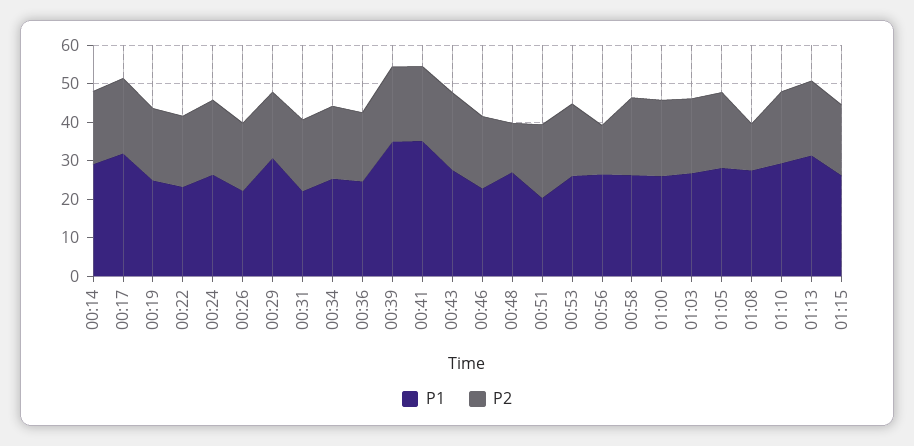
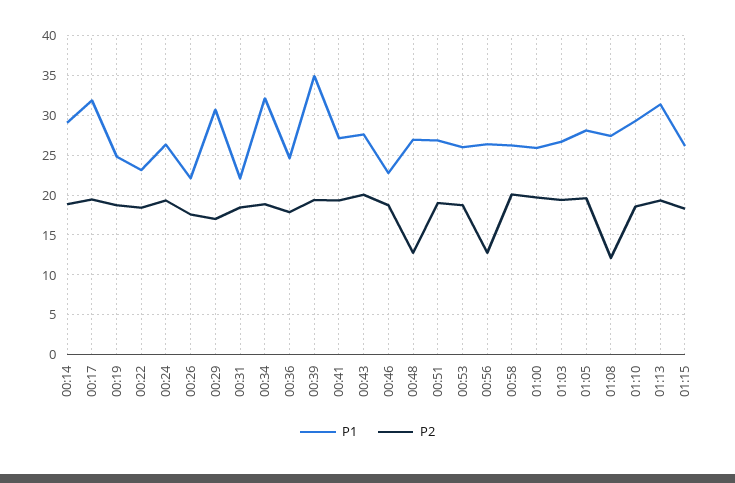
  {
    "P1": {
      "00:14": 29,
      "00:17": 32,
      "00:19": 25,
      "00:22": 23,
      "00:24": 26,
      "00:26": 22,
      "00:29": 31,
      "00:31": 22,
-     "00:34": 25,
+     "00:34": 32,
      "00:36": 25,
      "00:39": 35,
-     "00:41": 35,
+     "00:41": 27,
      "00:43": 28,
      "00:46": 23,
      "00:48": 27,
-     "00:51": 20,
+     "00:51": 27,
      "00:53": 26,
      "00:56": 26,
      "00:58": 26,
      "01:00": 26,
      "01:03": 27,
      "01:05": 28,
      "01:08": 27,
      "01:10": 29,
      "01:13": 31,
      "01:15": 26
    },
    "P2": {
      "00:14": 19,
      "00:17": 19,
      "00:19": 19,
      "00:22": 18,
      "00:24": 19,
      "00:26": 18,
      "00:29": 17,
      "00:31": 18,
      "00:34": 19,
      "00:36": 18,
      "00:39": 19,
      "00:41": 19,
      "00:43": 20,
      "00:46": 19,
      "00:48": 13,
      "00:51": 19,
      "00:53": 19,
      "00:56": 13,
      "00:58": 20,
      "01:00": 20,
      "01:03": 19,
      "01:05": 20,
      "01:08": 12,
      "01:10": 19,
      "01:13": 19,
      "01:15": 18
    }
  }

